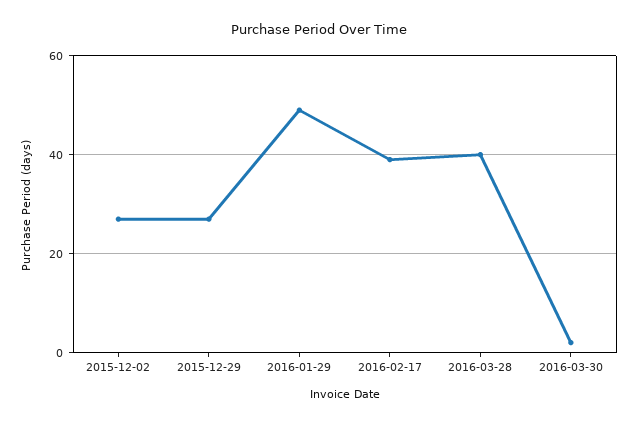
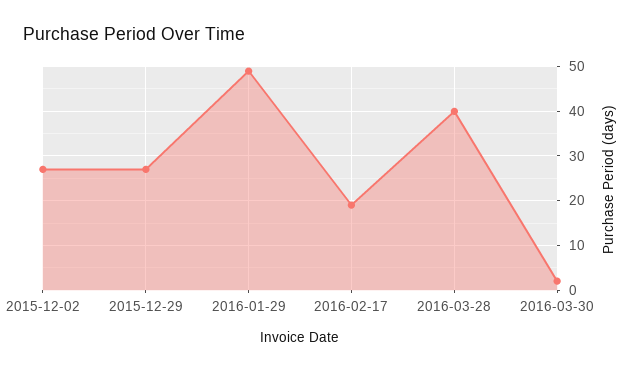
  {
    "2015-12-02": 25,
    "2015-12-29": 25,
    "2016-01-29": 50,
-   "2016-02-17": 40,
+   "2016-02-17": 20,
    "2016-03-28": 40,
    "2016-03-30": 0
  }

